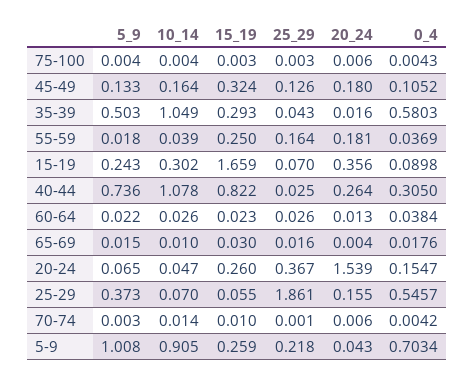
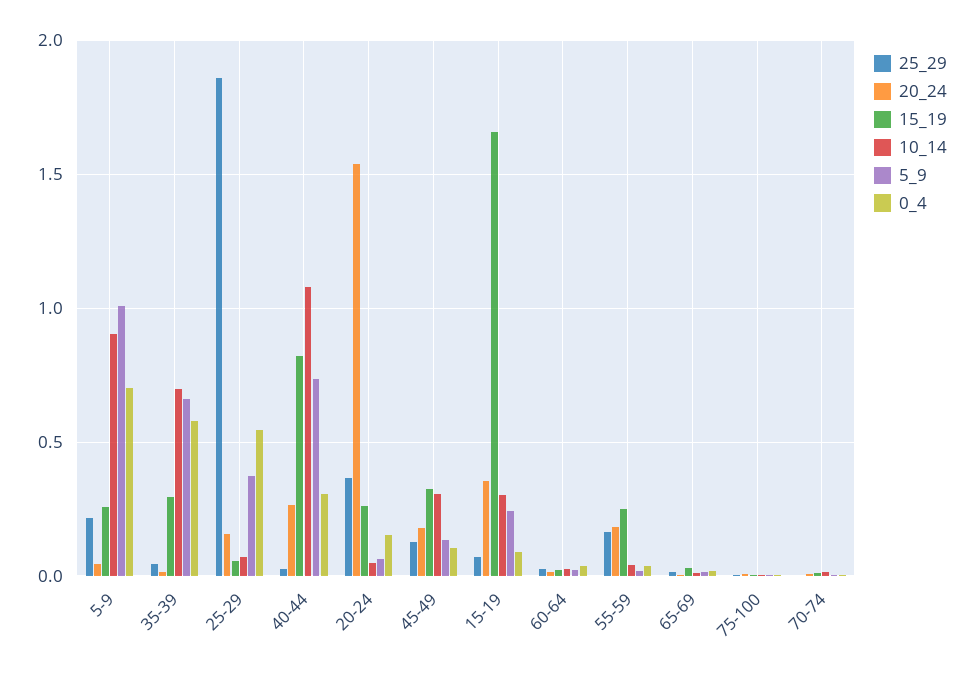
  {
    "5_9": {
      "75-100": 0.004,
      "45-49": 0.133,
-     "35-39": 0.503,
+     "35-39": 0.65,
      "55-59": 0.018,
      "15-19": 0.243,
      "40-44": 0.736,
      "60-64": 0.022,
      "65-69": 0.015,
      "20-24": 0.065,
      "25-29": 0.373,
      "70-74": 0.003,
      "5-9": 1.008
    },
    "10_14": {
      "75-100": 0.004,
-     "45-49": 0.164,
+     "45-49": 0.3,
-     "35-39": 1.049,
+     "35-39": 0.7,
      "55-59": 0.039,
      "15-19": 0.302,
      "40-44": 1.078,
      "60-64": 0.026,
      "65-69": 0.01,
      "20-24": 0.047,
      "25-29": 0.07,
      "70-74": 0.014,
      "5-9": 0.905
    },
    "15_19": {
      "75-100": 0.003,
      "45-49": 0.324,
      "35-39": 0.293,
      "55-59": 0.25,
      "15-19": 1.659,
      "40-44": 0.822,
      "60-64": 0.023,
      "65-69": 0.03,
      "20-24": 0.26,
      "25-29": 0.055,
      "70-74": 0.01,
      "5-9": 0.259
    },
    "25_29": {
      "75-100": 0.003,
      "45-49": 0.126,
      "35-39": 0.043,
      "55-59": 0.164,
      "15-19": 0.07,
      "40-44": 0.025,
      "60-64": 0.026,
      "65-69": 0.016,
      "20-24": 0.367,
      "25-29": 1.861,
      "70-74": 0.001,
      "5-9": 0.218
    },
    "20_24": {
      "75-100": 0.006,
      "45-49": 0.18,
      "35-39": 0.016,
      "55-59": 0.181,
      "15-19": 0.356,
      "40-44": 0.264,
      "60-64": 0.013,
      "65-69": 0.004,
      "20-24": 1.539,
      "25-29": 0.155,
      "70-74": 0.006,
      "5-9": 0.043
    },
    "0_4": {
      "75-100": 0.0043,
      "45-49": 0.1052,
      "35-39": 0.5803,
      "55-59": 0.0369,
      "15-19": 0.0898,
      "40-44": 0.305,
      "60-64": 0.0384,
      "65-69": 0.0176,
      "20-24": 0.1547,
      "25-29": 0.5457,
      "70-74": 0.0042,
      "5-9": 0.7034
    }
  }

